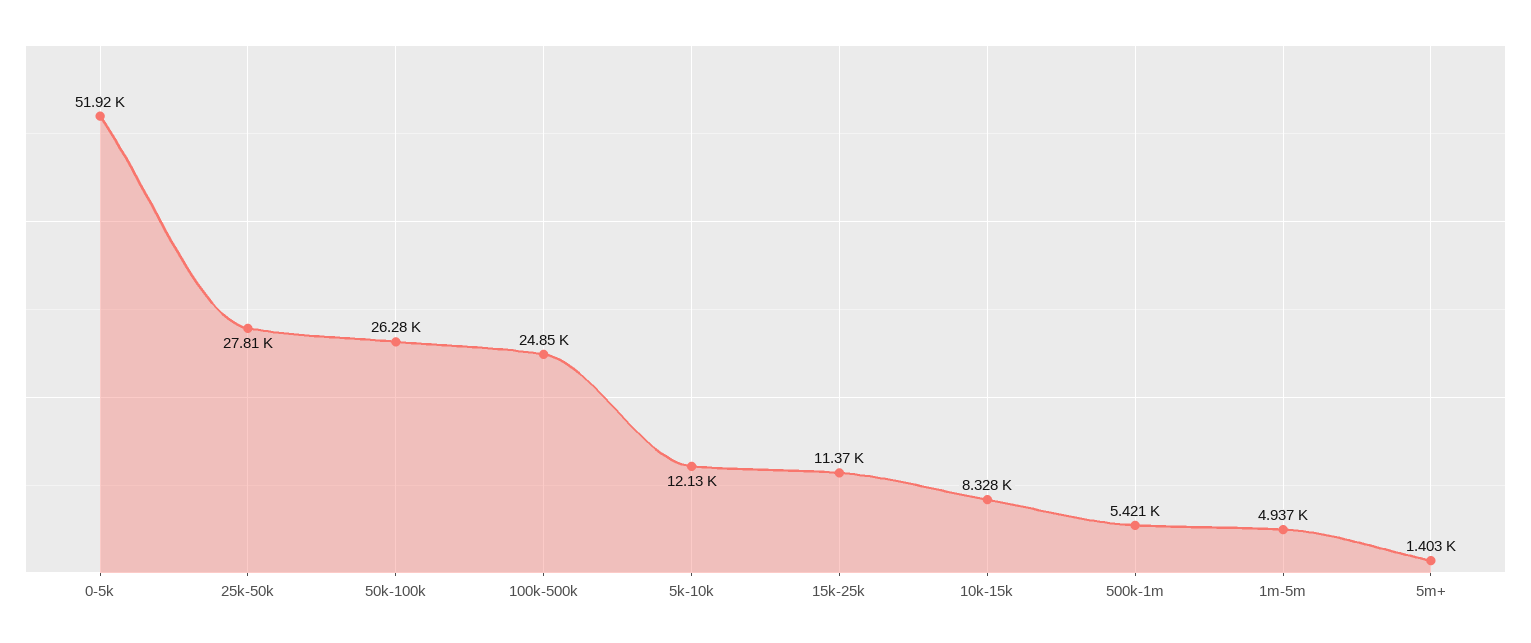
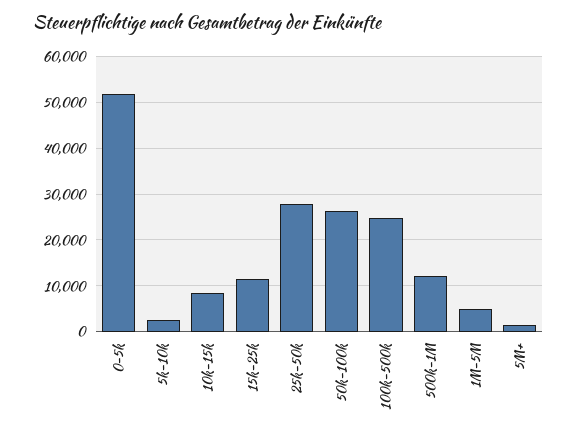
  {
    "0-5k": 51920,
    "25k-50k": 27810,
    "50k-100k": 26280,
    "100k-500k": 24850,
-   "5k-10k": 12130,
+   "5k-10k": 2000,
    "15k-25k": 11370,
    "10k-15k": 8328,
-   "500k-1m": 5421,
+   "500k-1m": 12000,
    "1m-5m": 4937,
    "5m+": 1403
  }

